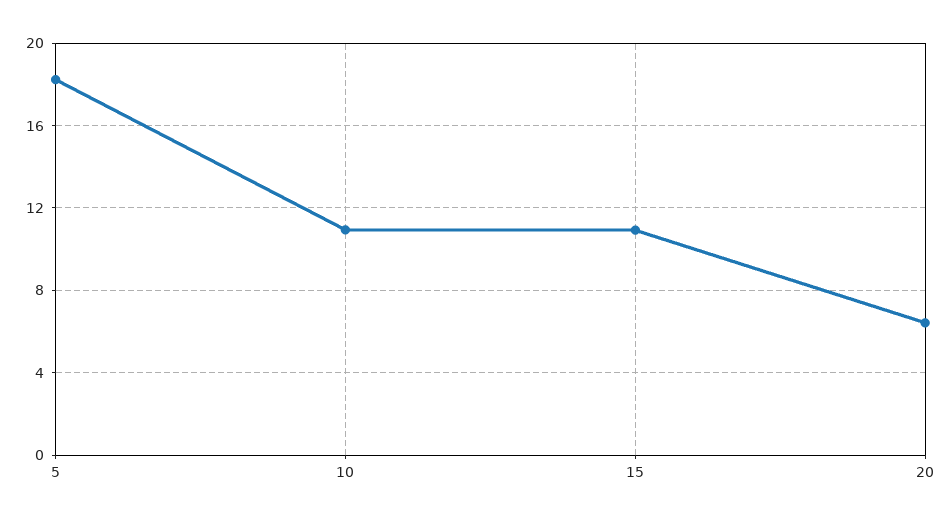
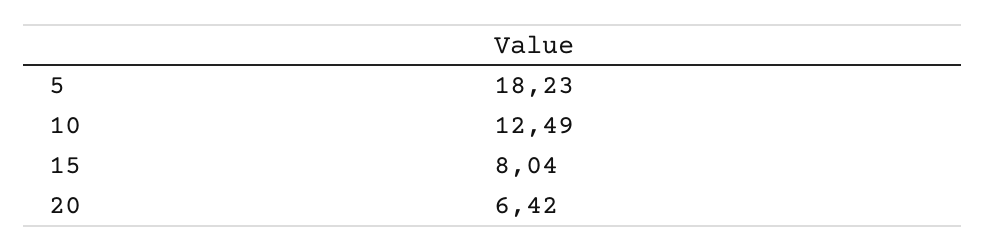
  {
    "5": 18.23,
-   "10": 11,
+   "10": 12.49,
-   "15": 11,
+   "15": 8.04,
    "20": 6.42
  }

